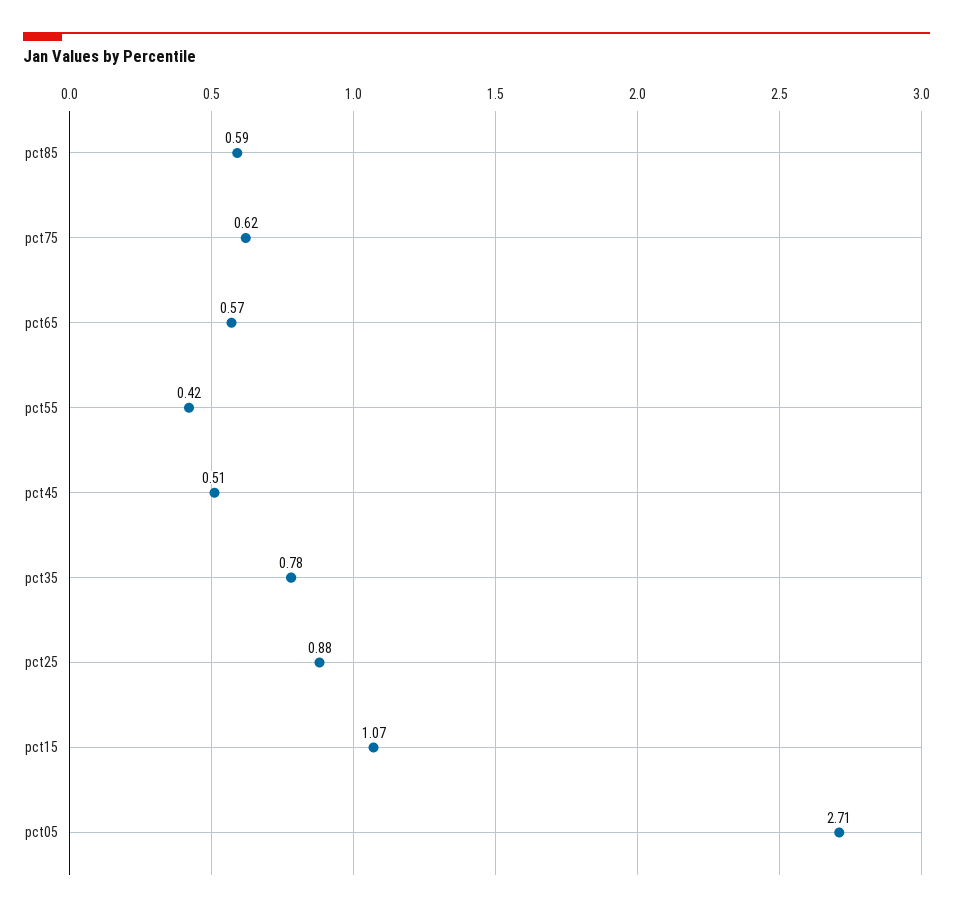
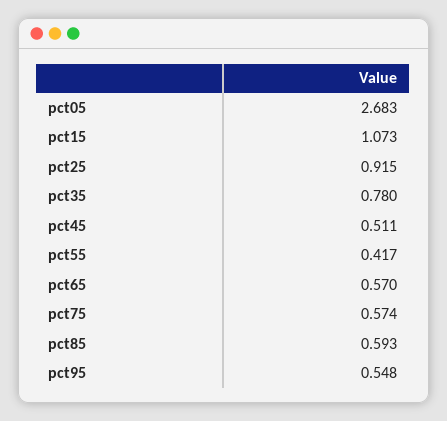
  {
    "pct85": 0.593,
-   "pct75": 0.62,
+   "pct75": 0.574,
    "pct65": 0.57,
    "pct55": 0.417,
    "pct45": 0.511,
    "pct35": 0.78,
-   "pct25": 0.88,
+   "pct25": 0.915,
    "pct15": 1.073,
-   "pct05": 2.71
+   "pct05": 2.683,
+   "pct95": 0.548
  }

